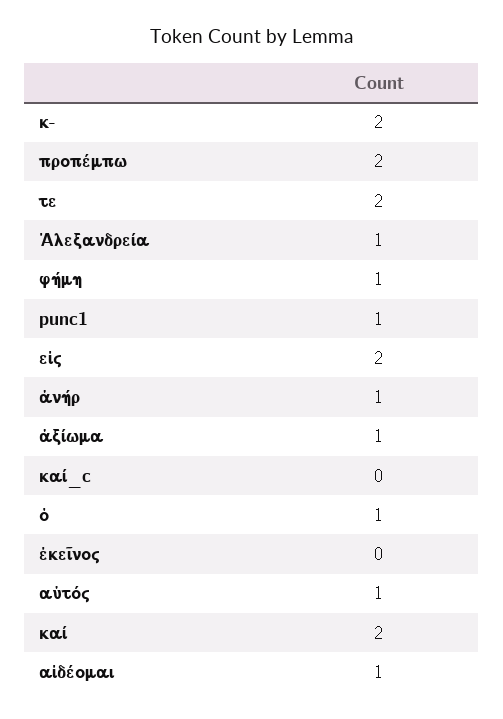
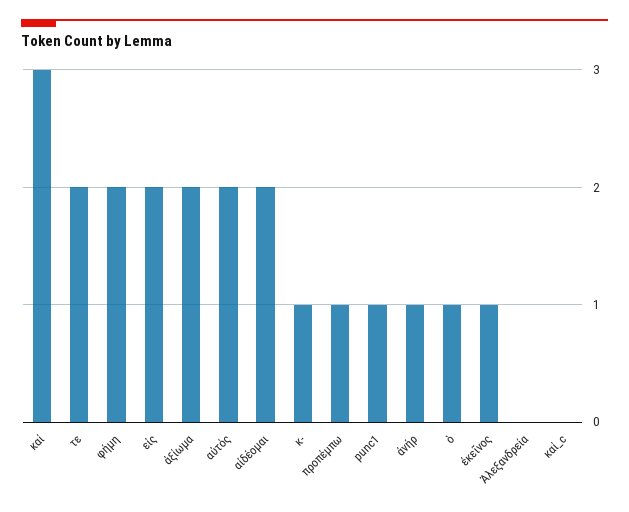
  {
-   "κ-": 2,
+   "κ-": 1,
-   "προπέμπω": 2,
+   "προπέμπω": 1,
    "τε": 2,
-   "Ἀλεξανδρεία": 1,
+   "Ἀλεξανδρεία": 0,
-   "φήμη": 1,
+   "φήμη": 2,
    "punc1": 1,
    "εἰς": 2,
    "ἀνήρ": 1,
-   "ἀξίωμα": 1,
+   "ἀξίωμα": 2,
    "καί_c": 0,
    "ὁ": 1,
-   "ἐκεῖνος": 0,
+   "ἐκεῖνος": 1,
-   "αὐτός": 1,
+   "αὐτός": 2,
-   "καί": 2,
+   "καί": 3,
-   "αἰδέομαι": 1
+   "αἰδέομαι": 2
  }

